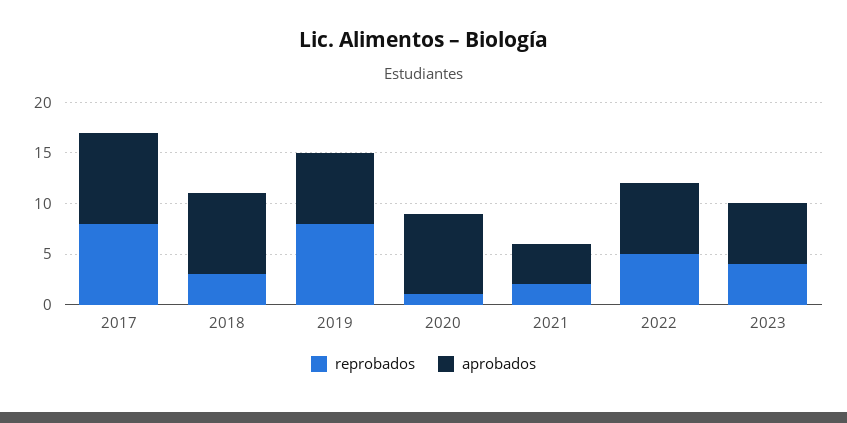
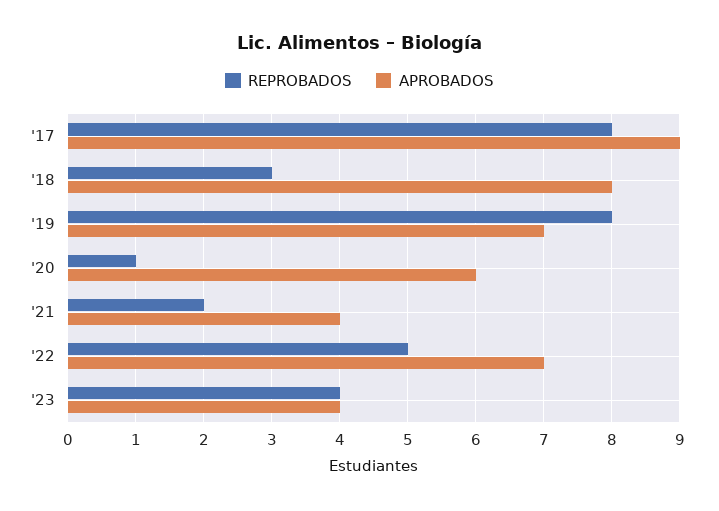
  {
    "reprobados": {
      "2017": 8,
      "2018": 3,
      "2019": 8,
      "2020": 1,
      "2021": 2,
      "2022": 5,
      "2023": 4
    },
    "aprobados": {
      "2017": 9,
      "2018": 8,
      "2019": 7,
-     "2020": 8,
+     "2020": 6,
      "2021": 4,
      "2022": 7,
-     "2023": 6
+     "2023": 4
    }
  }

